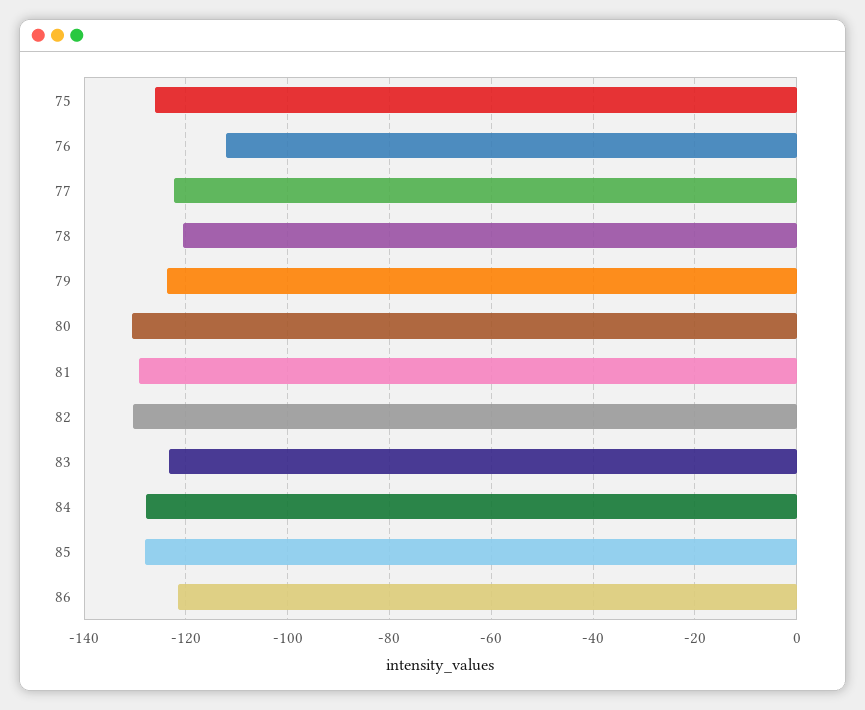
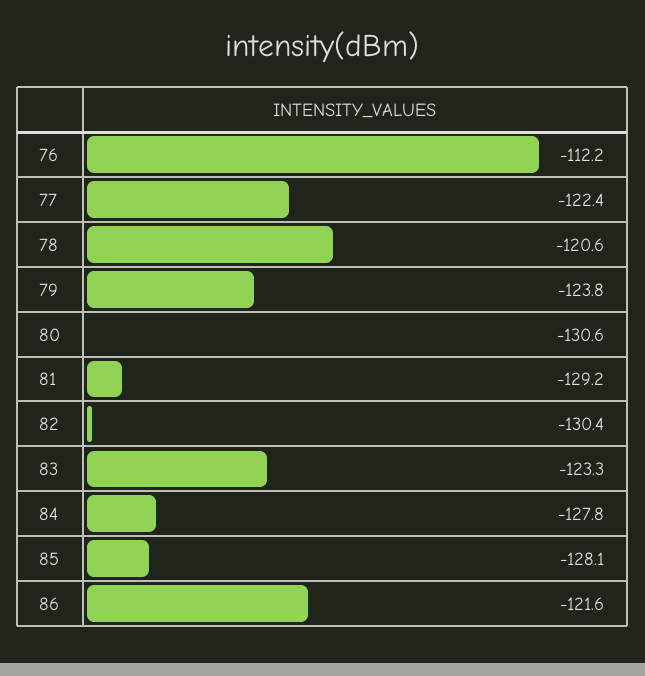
  {
-   "75": -126,
    "76": -112.2,
    "77": -122.4,
    "78": -120.6,
    "79": -123.8,
    "80": -130.6,
    "81": -129.2,
    "82": -130.4,
    "83": -123.3,
    "84": -127.8,
    "85": -128.1,
    "86": -121.6
  }

